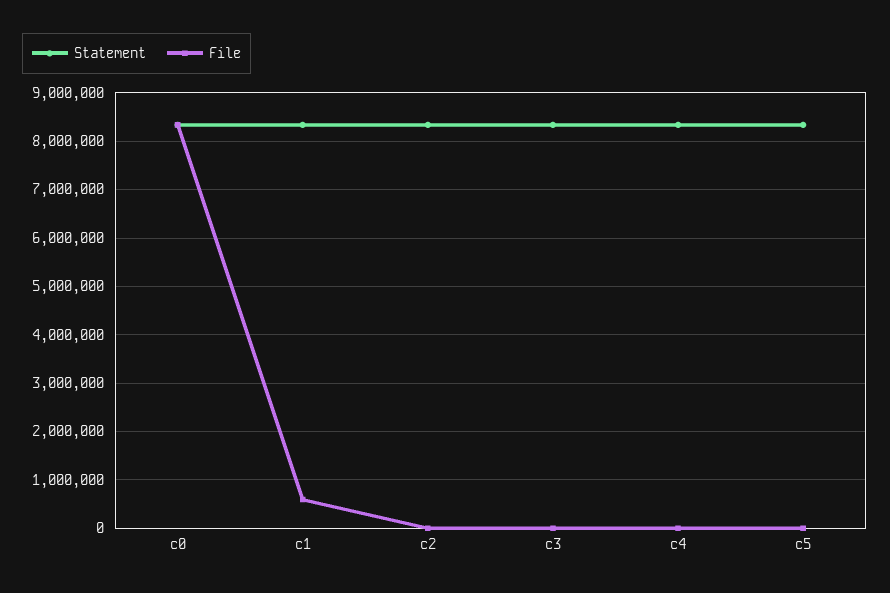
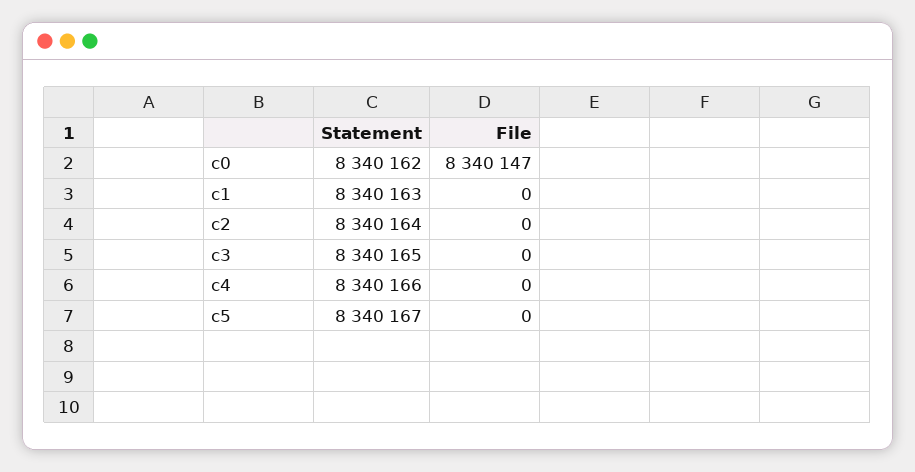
  {
    "Statement": {
      "c0": 8340162,
      "c1": 8340163,
      "c2": 8340164,
      "c3": 8340165,
      "c4": 8340166,
      "c5": 8340167
    },
    "File": {
      "c0": 8340147,
-     "c1": 600000,
+     "c1": 0,
      "c2": 0,
      "c3": 0,
      "c4": 0,
      "c5": 0
    }
  }

